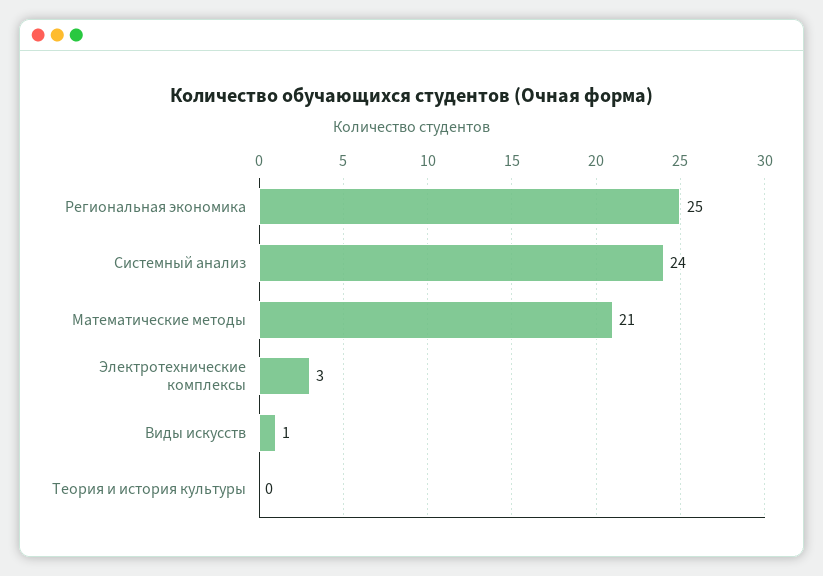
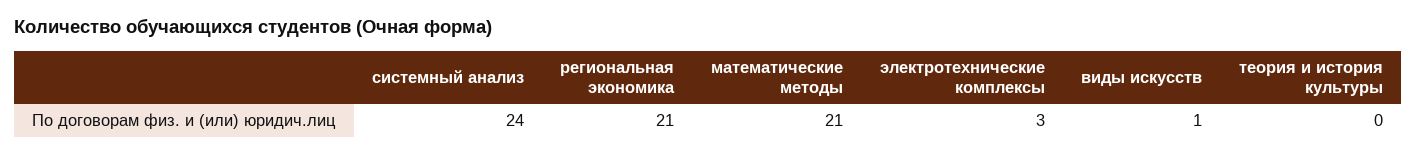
  {
-   "Региональная экономика": 25,
+   "Региональная экономика": 21,
    "Системный анализ": 24,
    "Математические методы": 21,
    "Электротехнические комплексы": 3,
    "Виды искусств": 1,
    "Теория и история культуры": 0
  }

